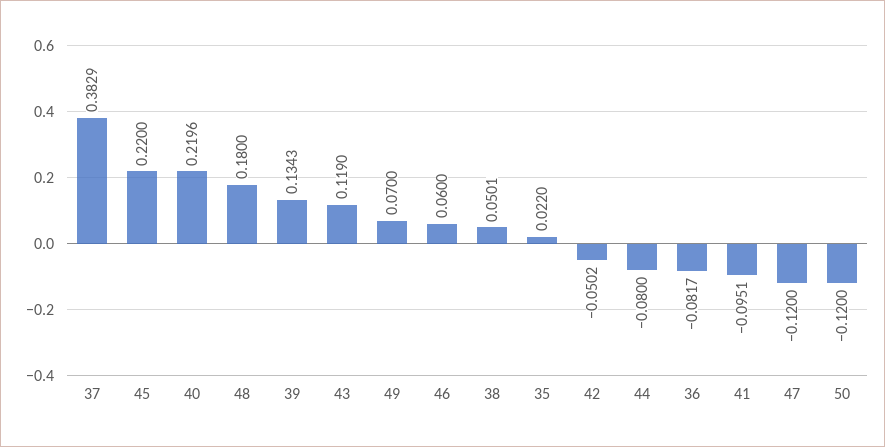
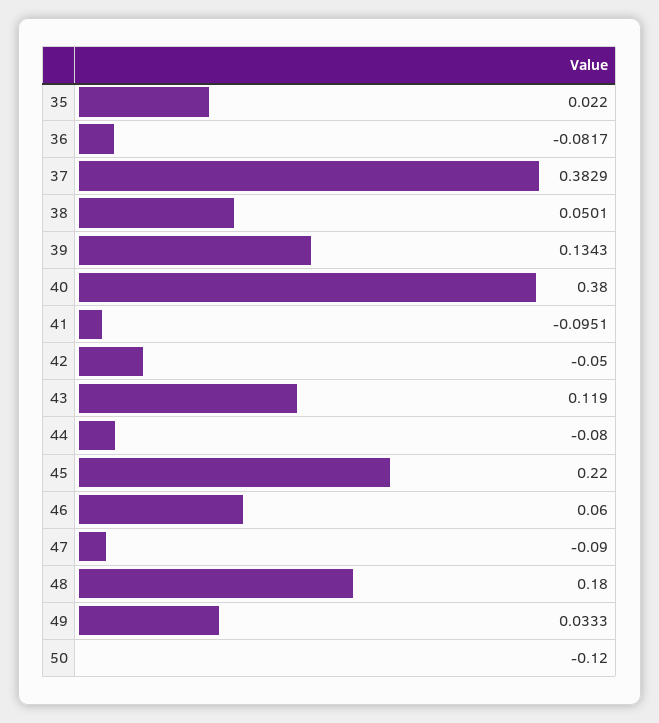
  {
    "37": 0.3829,
    "45": 0.22,
-   "40": 0.2196,
+   "40": 0.38,
    "48": 0.18,
    "39": 0.1343,
    "43": 0.119,
-   "49": 0.07,
+   "49": 0.0333,
    "46": 0.06,
    "38": 0.0501,
    "35": 0.022,
-   "42": -0.0502,
+   "42": -0.05,
    "44": -0.08,
    "36": -0.0817,
    "41": -0.0951,
-   "47": -0.12,
+   "47": -0.09,
    "50": -0.12
  }

